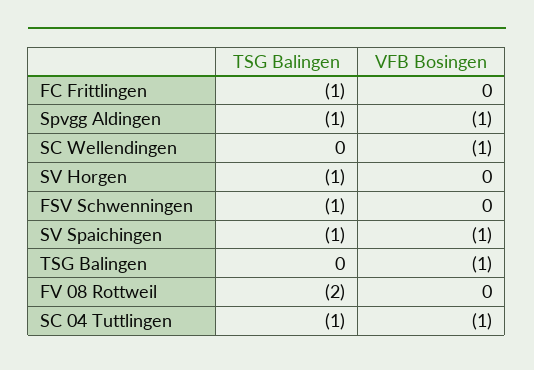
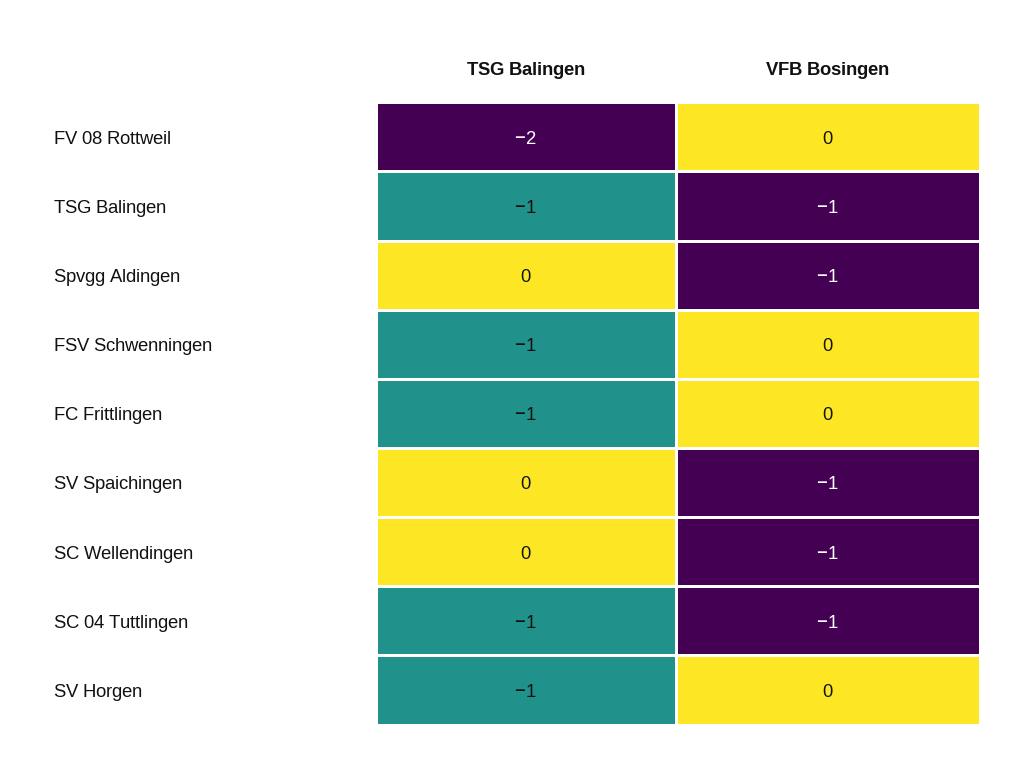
  {
    "TSG Balingen": {
      "FC Frittlingen": -1,
-     "Spvgg Aldingen": -1,
+     "Spvgg Aldingen": 0,
      "SC Wellendingen": 0,
      "SV Horgen": -1,
      "FSV Schwenningen": -1,
-     "SV Spaichingen": -1,
+     "SV Spaichingen": 0,
-     "TSG Balingen": 0,
+     "TSG Balingen": -1,
      "FV 08 Rottweil": -2,
      "SC 04 Tuttlingen": -1
    },
    "VFB Bosingen": {
      "FC Frittlingen": 0,
      "Spvgg Aldingen": -1,
      "SC Wellendingen": -1,
      "SV Horgen": 0,
      "FSV Schwenningen": 0,
      "SV Spaichingen": -1,
      "TSG Balingen": -1,
      "FV 08 Rottweil": 0,
      "SC 04 Tuttlingen": -1
    }
  }

